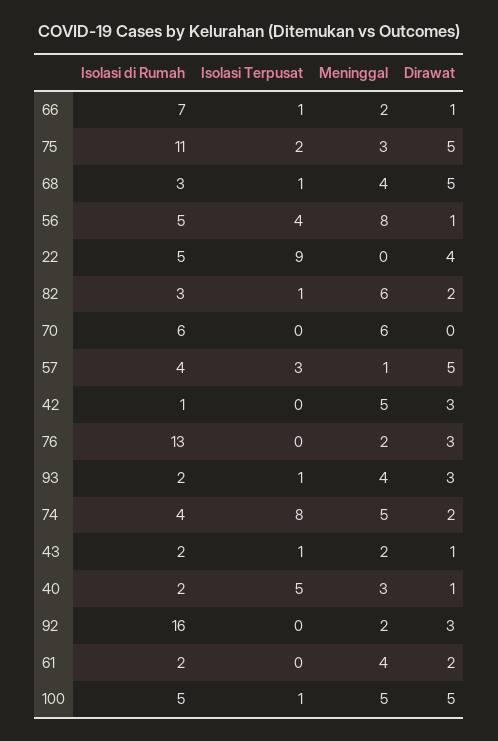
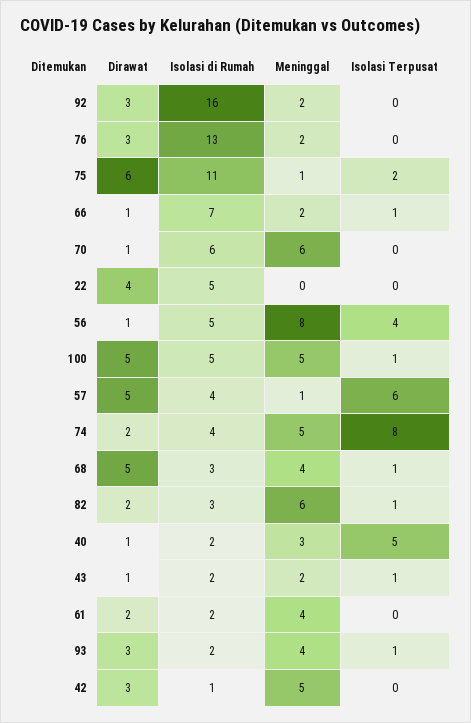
  {
    "Isolasi di Rumah": {
      "66": 7,
      "75": 11,
      "68": 3,
      "56": 5,
      "22": 5,
      "82": 3,
      "70": 6,
      "57": 4,
      "42": 1,
      "76": 13,
      "93": 2,
      "74": 4,
      "43": 2,
      "40": 2,
      "92": 16,
      "61": 2,
      "100": 5
    },
    "Isolasi Terpusat": {
      "66": 1,
      "75": 2,
      "68": 1,
      "56": 4,
-     "22": 9,
+     "22": 0,
      "82": 1,
      "70": 0,
-     "57": 3,
+     "57": 6,
      "42": 0,
      "76": 0,
      "93": 1,
      "74": 8,
      "43": 1,
      "40": 5,
      "92": 0,
      "61": 0,
      "100": 1
    },
    "Meninggal": {
      "66": 2,
-     "75": 3,
+     "75": 1,
      "68": 4,
      "56": 8,
      "22": 0,
      "82": 6,
      "70": 6,
      "57": 1,
      "42": 5,
      "76": 2,
      "93": 4,
      "74": 5,
      "43": 2,
      "40": 3,
      "92": 2,
      "61": 4,
      "100": 5
    },
    "Dirawat": {
      "66": 1,
-     "75": 5,
+     "75": 6,
      "68": 5,
      "56": 1,
      "22": 4,
      "82": 2,
-     "70": 0,
+     "70": 1,
      "57": 5,
      "42": 3,
      "76": 3,
      "93": 3,
      "74": 2,
      "43": 1,
      "40": 1,
      "92": 3,
      "61": 2,
      "100": 5
    }
  }

